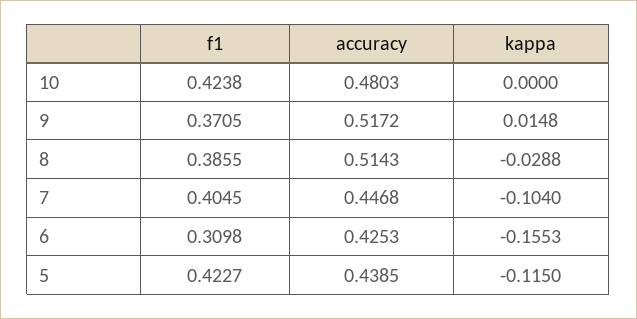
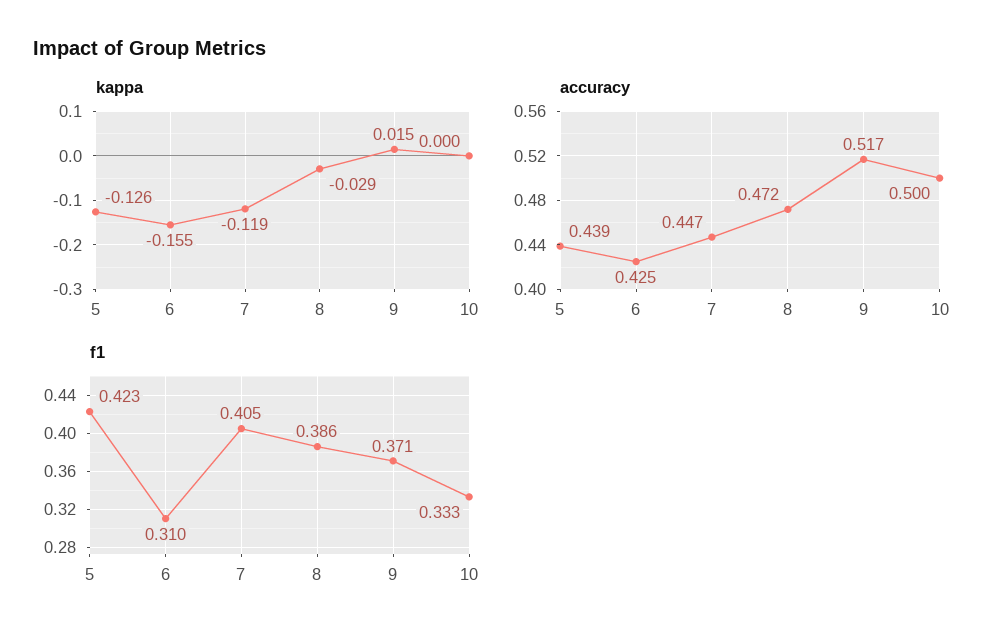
  {
    "f1": {
-     "10": 0.4238,
+     "10": 0.333,
      "9": 0.3705,
      "8": 0.3855,
      "7": 0.4045,
      "6": 0.3098,
      "5": 0.4227
    },
    "accuracy": {
-     "10": 0.4803,
+     "10": 0.5,
      "9": 0.5172,
-     "8": 0.5143,
+     "8": 0.472,
      "7": 0.4468,
      "6": 0.4253,
      "5": 0.4385
    },
    "kappa": {
      "10": 0,
      "9": 0.0148,
      "8": -0.0288,
-     "7": -0.104,
+     "7": -0.119,
      "6": -0.1553,
-     "5": -0.115
+     "5": -0.126
    }
  }

